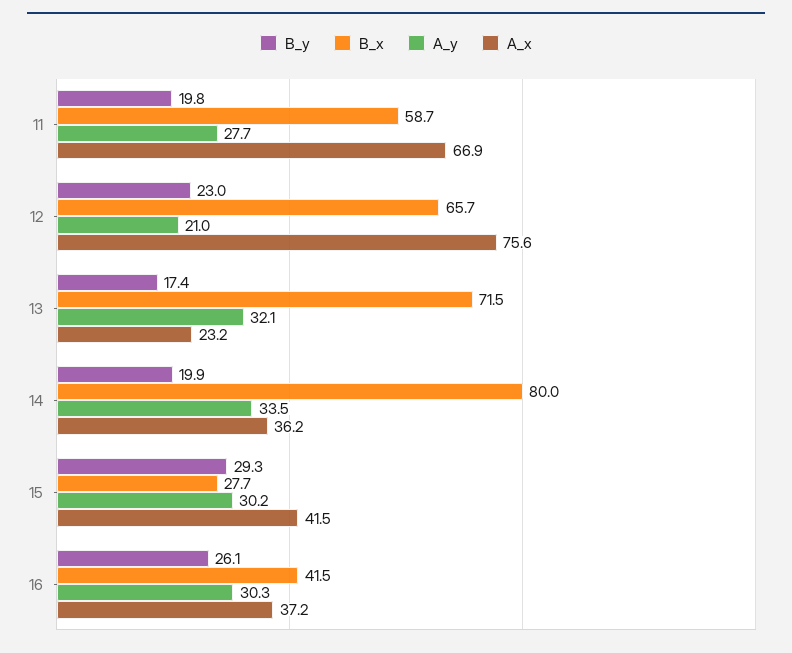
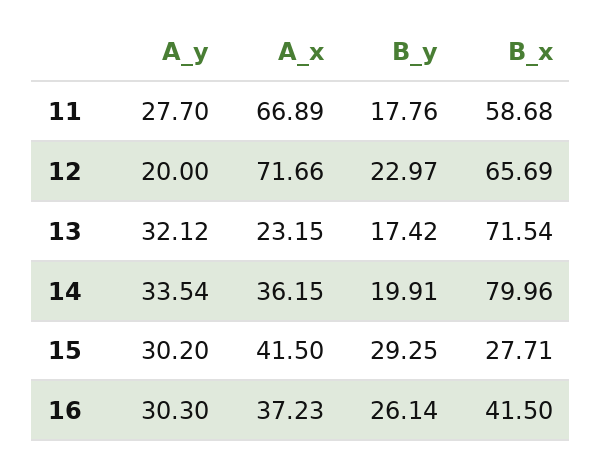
  {
    "B_y": {
-     "11": 19.8,
+     "11": 17.76,
      "12": 22.97,
      "13": 17.42,
      "14": 19.91,
      "15": 29.25,
      "16": 26.14
    },
    "B_x": {
      "11": 58.68,
      "12": 65.69,
      "13": 71.54,
      "14": 79.96,
      "15": 27.71,
      "16": 41.5
    },
    "A_y": {
      "11": 27.7,
-     "12": 21,
+     "12": 20,
      "13": 32.12,
      "14": 33.54,
      "15": 30.2,
      "16": 30.3
    },
    "A_x": {
      "11": 66.89,
-     "12": 75.6,
+     "12": 71.66,
      "13": 23.15,
      "14": 36.15,
      "15": 41.5,
      "16": 37.23
    }
  }

